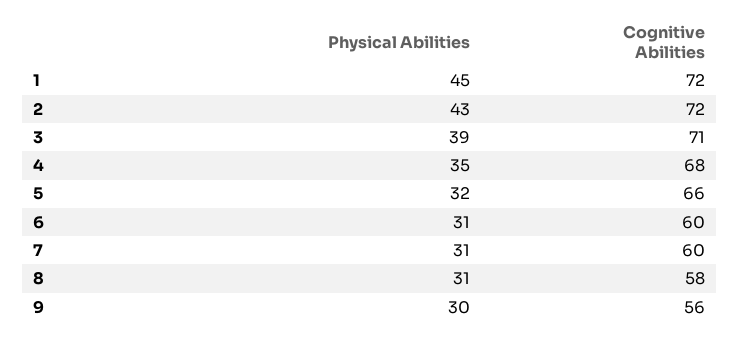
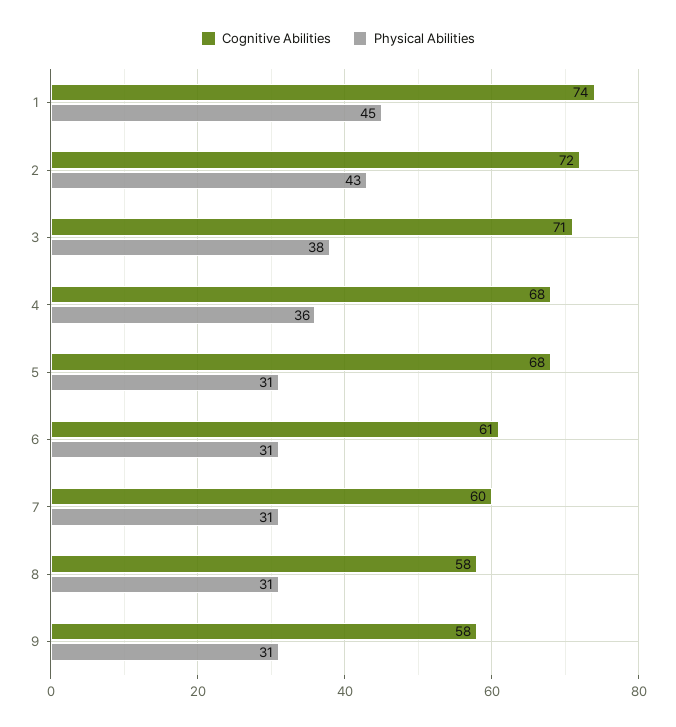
  {
    "Physical Abilities": {
      "1": 45,
      "2": 43,
-     "3": 39,
+     "3": 38,
-     "4": 35,
+     "4": 36,
-     "5": 32,
+     "5": 31,
      "6": 31,
      "7": 31,
      "8": 31,
-     "9": 30
+     "9": 31
    },
    "Cognitive Abilities": {
-     "1": 72,
+     "1": 74,
      "2": 72,
      "3": 71,
      "4": 68,
-     "5": 66,
+     "5": 68,
-     "6": 60,
+     "6": 61,
      "7": 60,
      "8": 58,
-     "9": 56
+     "9": 58
    }
  }

